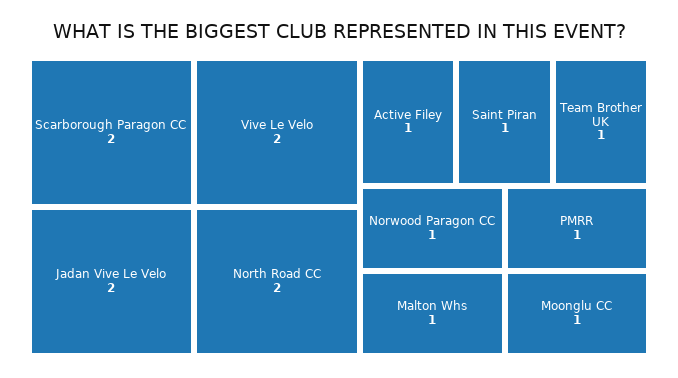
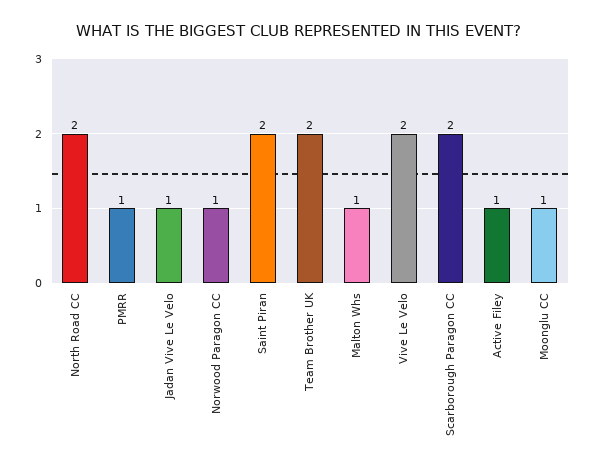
  {
    "Scarborough Paragon CC": 2,
-   "Jadan Vive Le Velo": 2,
+   "Jadan Vive Le Velo": 1,
    "Vive Le Velo": 2,
    "North Road CC": 2,
    "Active Filey": 1,
-   "Saint Piran": 1,
+   "Saint Piran": 2,
-   "Team Brother UK": 1,
+   "Team Brother UK": 2,
    "Norwood Paragon CC": 1,
    "Malton Whs": 1,
    "PMRR": 1,
    "Moonglu CC": 1
  }

